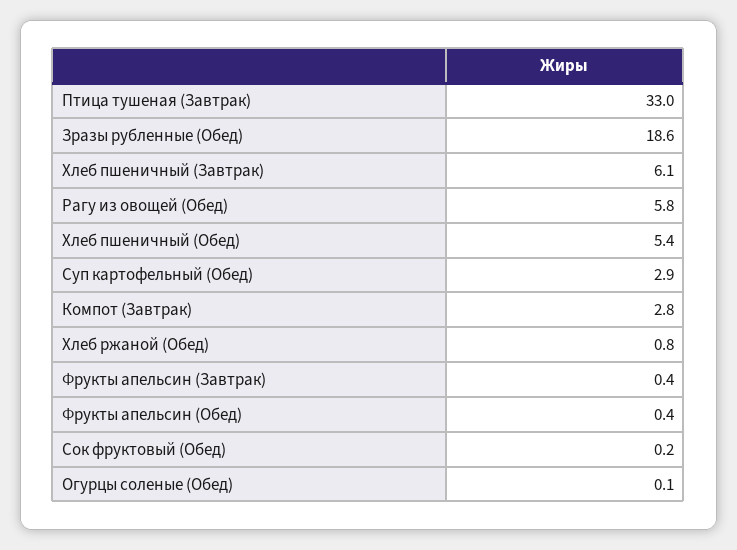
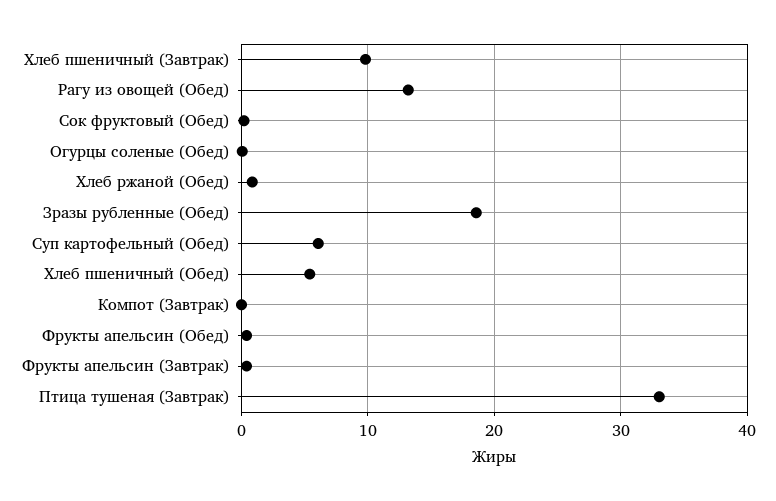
  {
    "Птица тушеная (Завтрак)": 33,
    "Зразы рубленные (Обед)": 18.6,
-   "Хлеб пшеничный (Завтрак)": 6.1,
+   "Хлеб пшеничный (Завтрак)": 10,
-   "Рагу из овощей (Обед)": 5.8,
+   "Рагу из овощей (Обед)": 13,
    "Хлеб пшеничный (Обед)": 5.4,
-   "Суп картофельный (Обед)": 2.9,
+   "Суп картофельный (Обед)": 6,
-   "Компот (Завтрак)": 2.8,
+   "Компот (Завтрак)": 0,
    "Хлеб ржаной (Обед)": 0.8,
    "Фрукты апельсин (Завтрак)": 0.4,
    "Фрукты апельсин (Обед)": 0.4,
    "Сок фруктовый (Обед)": 0.2,
    "Огурцы соленые (Обед)": 0.1
  }

